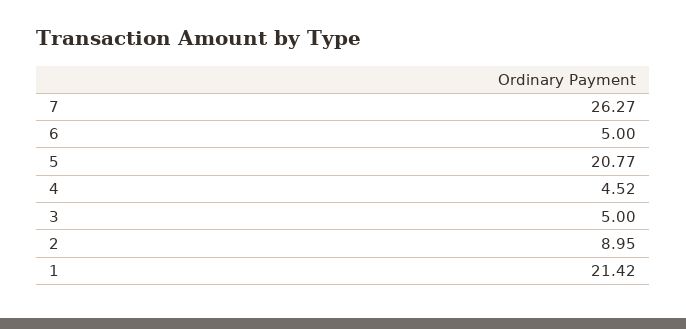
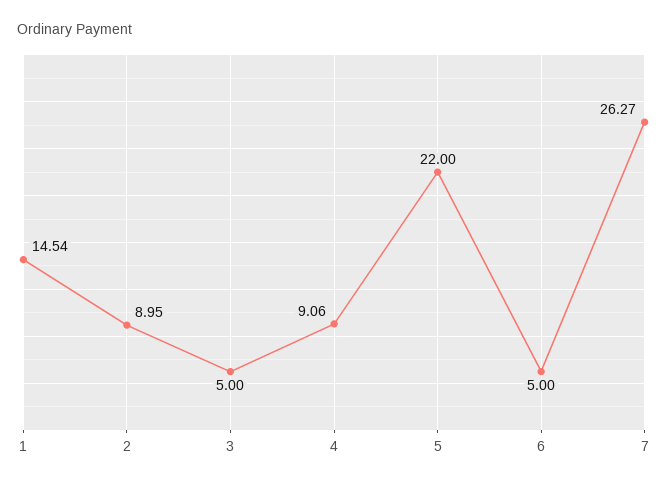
  {
    "7": 26.27,
    "6": 5,
-   "5": 20.77,
+   "5": 22,
-   "4": 4.52,
+   "4": 9.06,
    "3": 5,
    "2": 8.95,
-   "1": 21.42
+   "1": 14.54
  }

